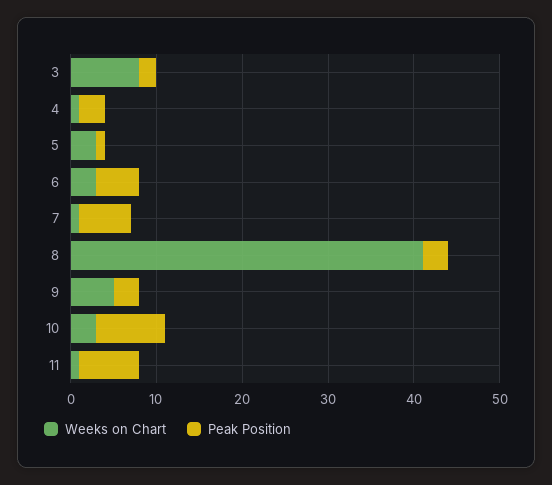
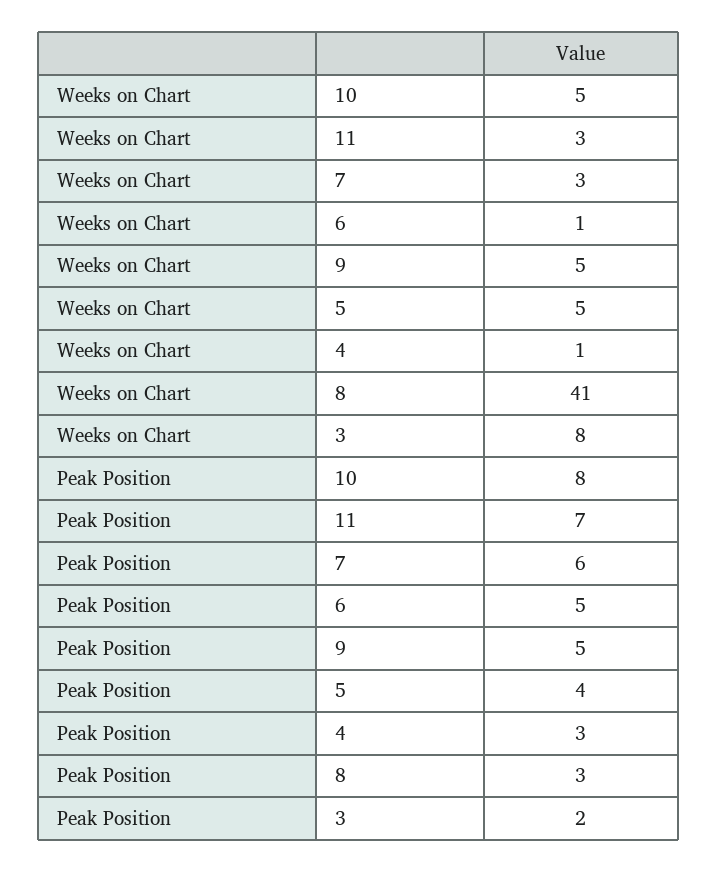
  {
    "Weeks on Chart": {
      "3": 8,
      "4": 1,
-     "5": 3,
+     "5": 5,
-     "6": 3,
+     "6": 1,
-     "7": 1,
+     "7": 3,
      "8": 41,
      "9": 5,
-     "10": 3,
+     "10": 5,
-     "11": 1
+     "11": 3
    },
    "Peak Position": {
      "3": 2,
      "4": 3,
-     "5": 1,
+     "5": 4,
      "6": 5,
      "7": 6,
      "8": 3,
-     "9": 3,
+     "9": 5,
      "10": 8,
      "11": 7
    }
  }

